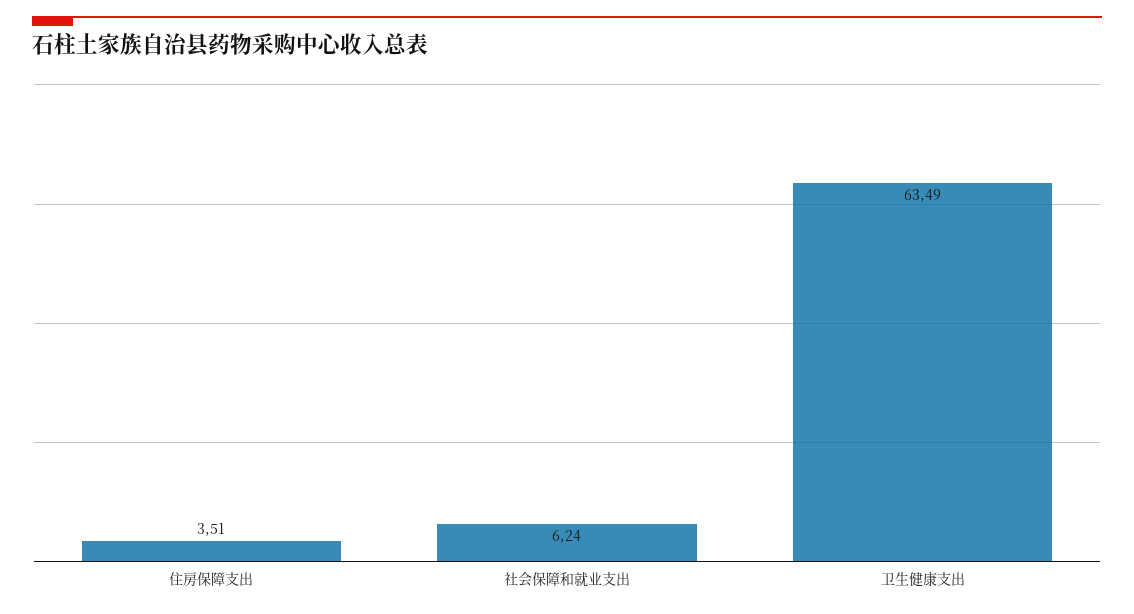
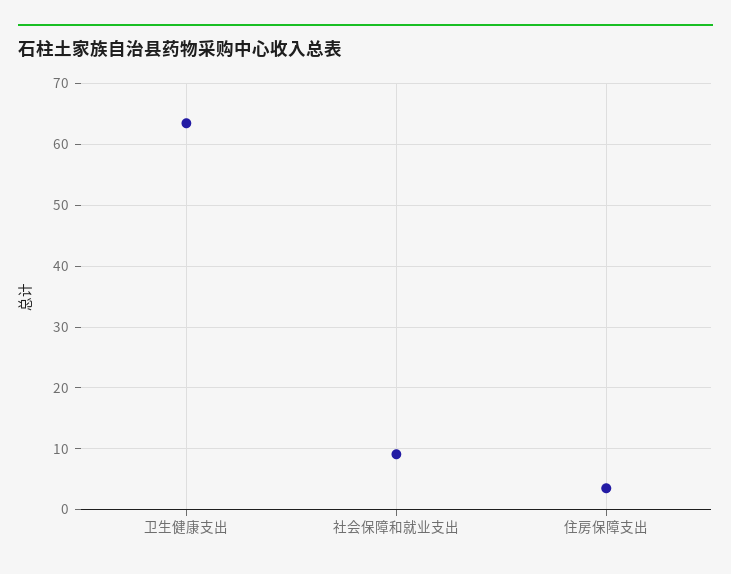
  {
    "住房保障支出": 3.51,
-   "社会保障和就业支出": 6.24,
+   "社会保障和就业支出": 9,
    "卫生健康支出": 63.49
  }

